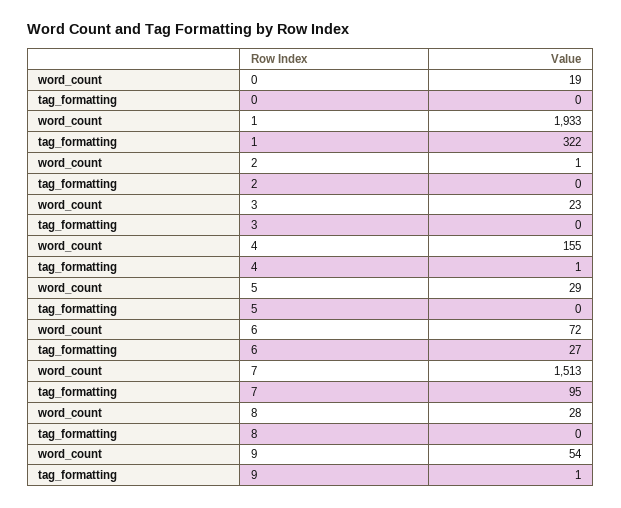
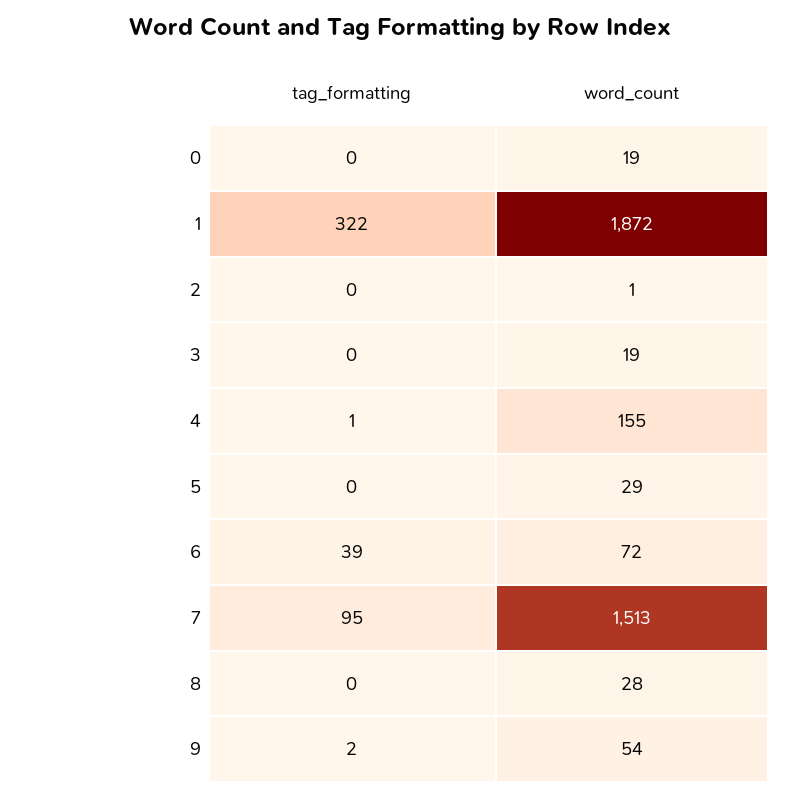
  {
    "word_count": {
      "0": 19,
-     "1": 1933,
+     "1": 1872,
      "2": 1,
-     "3": 23,
+     "3": 19,
      "4": 155,
      "5": 29,
      "6": 72,
      "7": 1513,
      "8": 28,
      "9": 54
    },
    "tag_formatting": {
      "0": 0,
      "1": 322,
      "2": 0,
      "3": 0,
      "4": 1,
      "5": 0,
-     "6": 27,
+     "6": 39,
      "7": 95,
      "8": 0,
-     "9": 1
+     "9": 2
    }
  }

